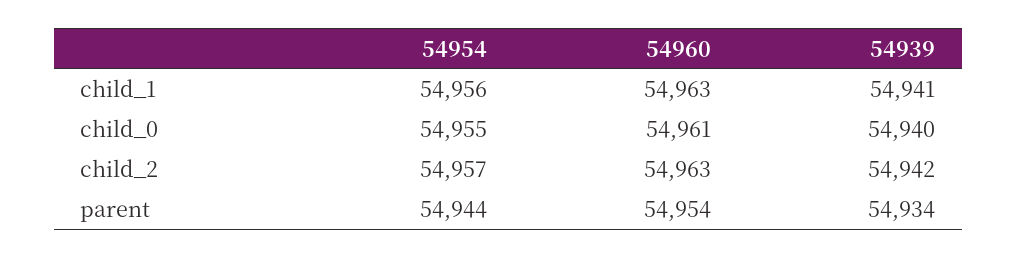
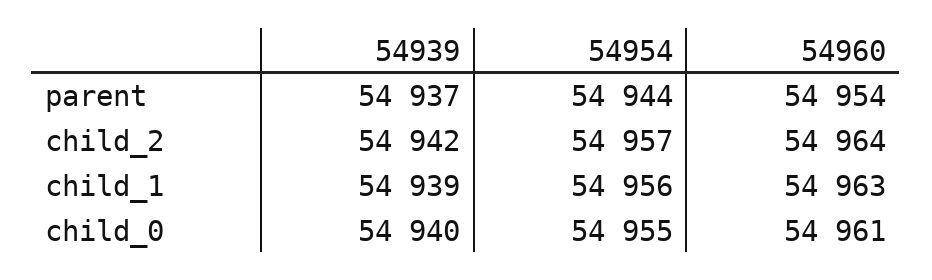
  {
    "54954": {
      "child_1": 54956,
      "child_0": 54955,
      "child_2": 54957,
      "parent": 54944
    },
    "54960": {
      "child_1": 54963,
      "child_0": 54961,
-     "child_2": 54963,
+     "child_2": 54964,
      "parent": 54954
    },
    "54939": {
-     "child_1": 54941,
+     "child_1": 54939,
      "child_0": 54940,
      "child_2": 54942,
-     "parent": 54934
+     "parent": 54937
    }
  }

